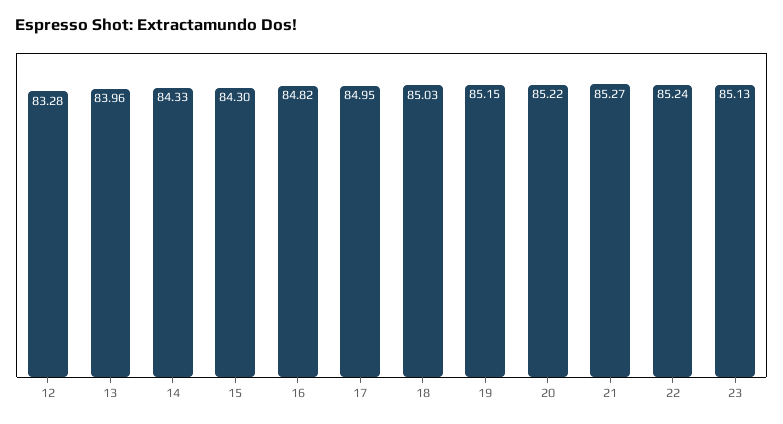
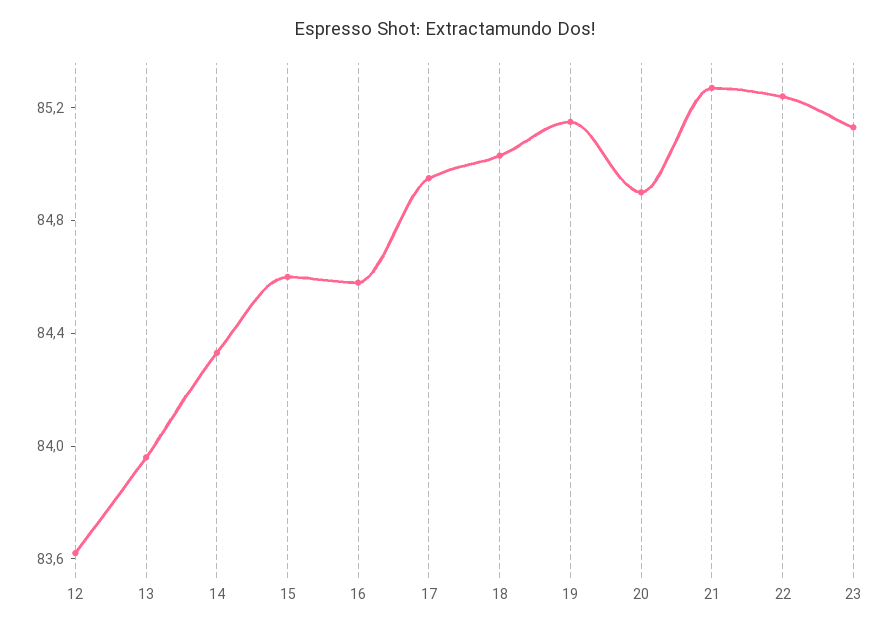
  {
-   "12": 83.28,
+   "12": 83.6,
    "13": 83.96,
    "14": 84.33,
-   "15": 84.3,
+   "15": 84.6,
-   "16": 84.82,
+   "16": 84.6,
    "17": 84.95,
    "18": 85.03,
    "19": 85.15,
-   "20": 85.22,
+   "20": 84.9,
    "21": 85.27,
    "22": 85.24,
    "23": 85.13
  }

